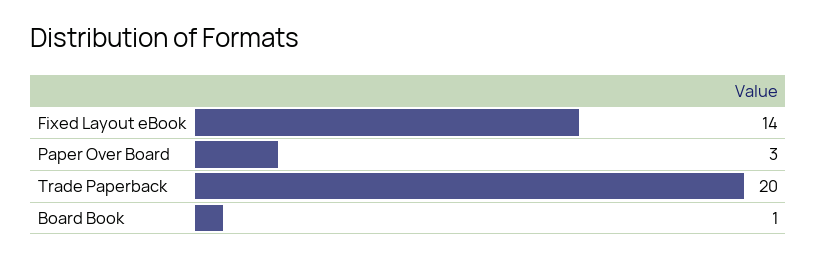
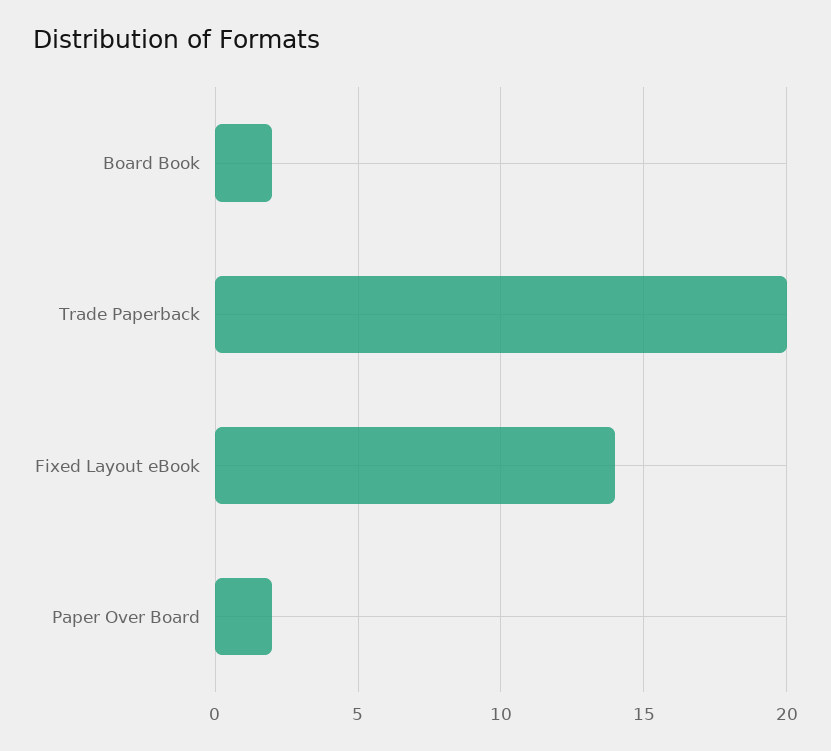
  {
    "Fixed Layout eBook": 14,
-   "Paper Over Board": 3,
+   "Paper Over Board": 2,
    "Trade Paperback": 20,
-   "Board Book": 1
+   "Board Book": 2
  }

